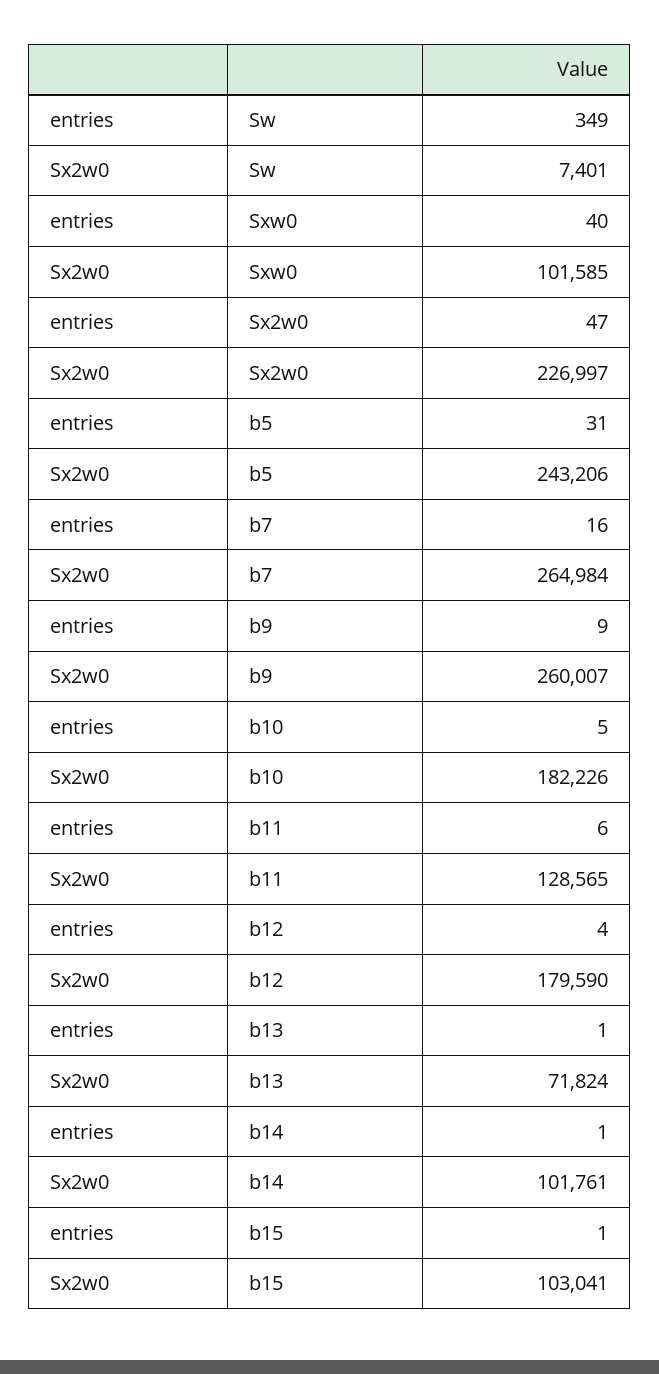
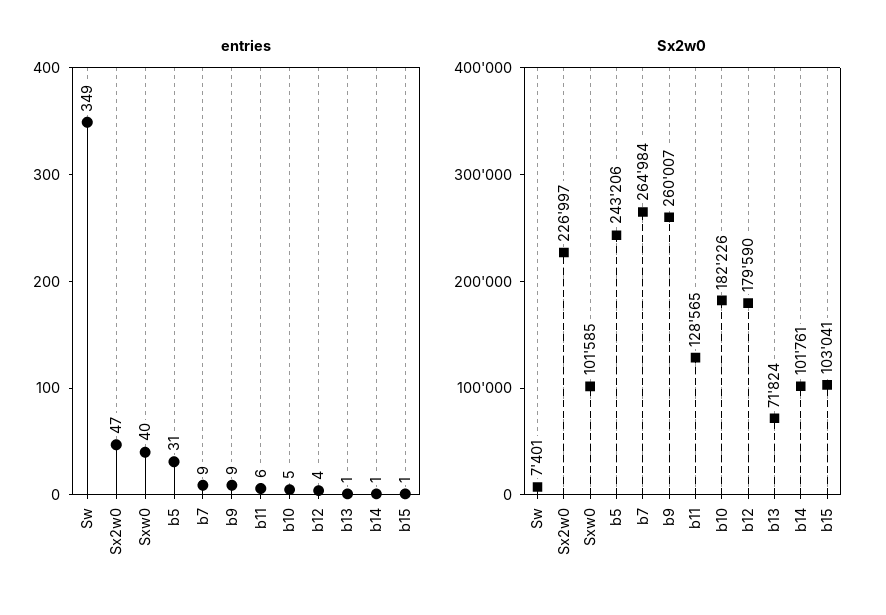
  {
    "entries": {
      "Sw": 349,
      "Sxw0": 40,
      "Sx2w0": 47,
      "b5": 31,
-     "b7": 16,
+     "b7": 9,
      "b9": 9,
      "b10": 5,
      "b11": 6,
      "b12": 4,
      "b13": 1,
      "b14": 1,
      "b15": 1
    },
    "Sx2w0": {
      "Sw": 7401,
      "Sxw0": 101585,
      "Sx2w0": 226997,
      "b5": 243206,
      "b7": 264984,
      "b9": 260007,
      "b10": 182226,
      "b11": 128565,
      "b12": 179590,
      "b13": 71824,
      "b14": 101761,
      "b15": 103041
    }
  }

